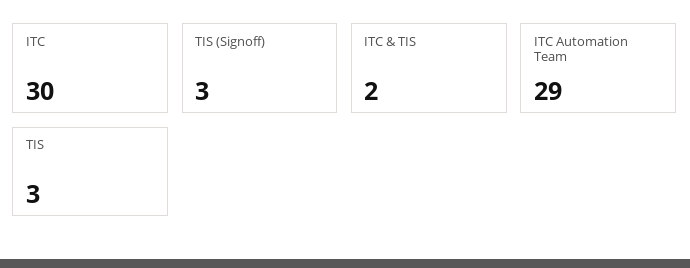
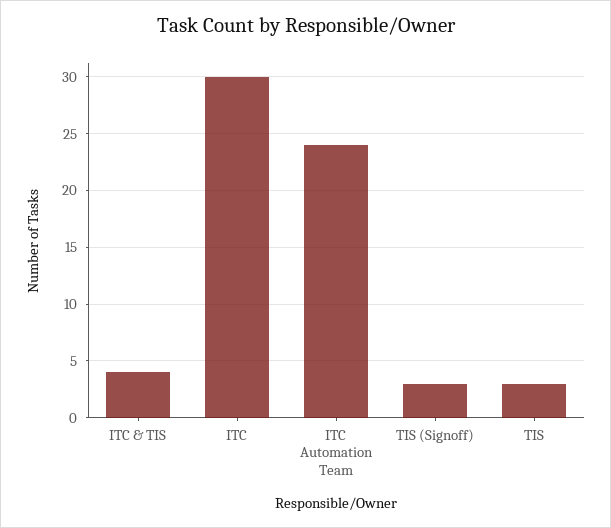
  {
    "ITC": 30,
    "TIS (Signoff)": 3,
-   "ITC & TIS": 2,
+   "ITC & TIS": 4,
-   "ITC Automation Team": 29,
+   "ITC Automation Team": 24,
    "TIS": 3
  }

